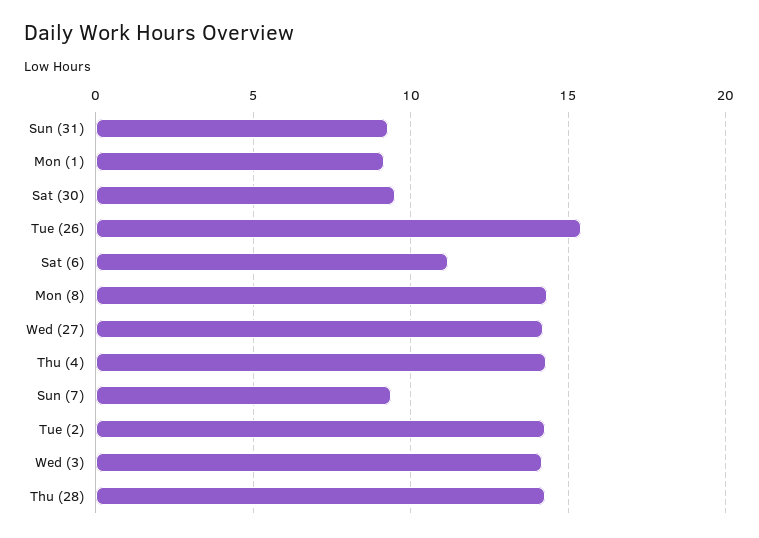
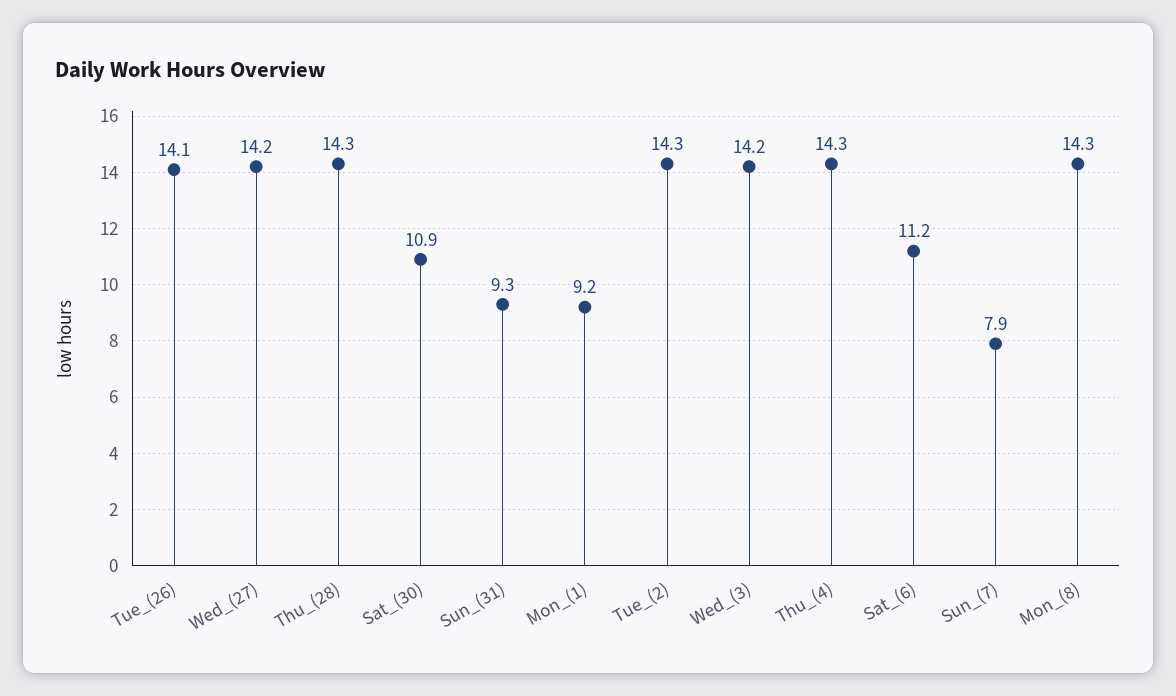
  {
    "Sun (31)": 9.3,
    "Mon (1)": 9.2,
-   "Sat (30)": 9.5,
+   "Sat (30)": 10.9,
-   "Tue (26)": 15.5,
+   "Tue (26)": 14.1,
    "Sat (6)": 11.2,
    "Mon (8)": 14.3,
    "Wed (27)": 14.2,
    "Thu (4)": 14.3,
-   "Sun (7)": 9.5,
+   "Sun (7)": 7.9,
    "Tue (2)": 14.3,
    "Wed (3)": 14.2,
    "Thu (28)": 14.3
  }

